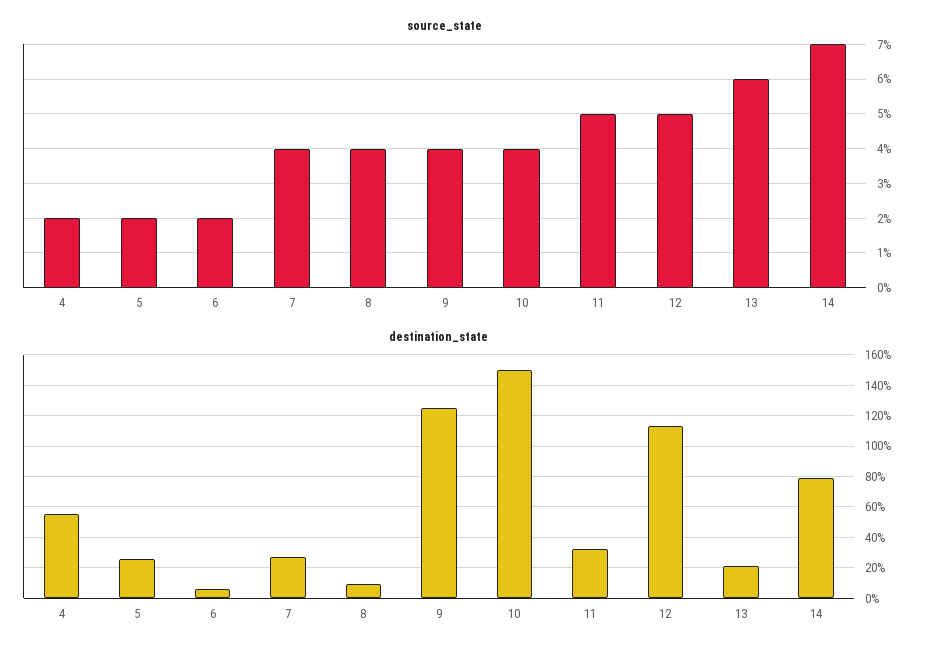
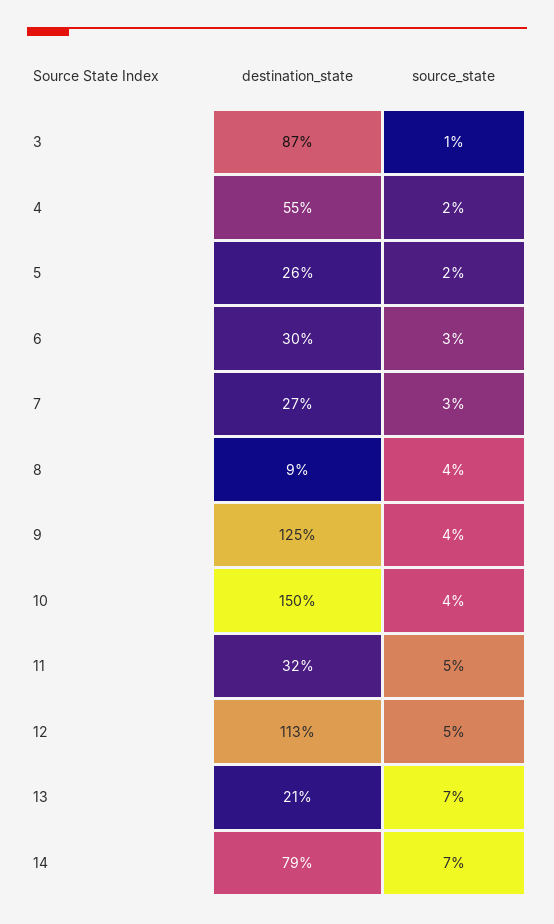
  {
    "source_state": {
      "4": 2,
      "5": 2,
-     "6": 2,
+     "6": 3,
-     "7": 4,
+     "7": 3,
      "8": 4,
      "9": 4,
      "10": 4,
      "11": 5,
      "12": 5,
-     "13": 6,
+     "13": 7,
-     "14": 7
+     "14": 7,
+     "3": 1
    },
    "destination_state": {
      "4": 55,
      "5": 26,
-     "6": 5,
+     "6": 30,
      "7": 27,
      "8": 9,
      "9": 125,
      "10": 150,
      "11": 32,
      "12": 113,
      "13": 21,
-     "14": 79
+     "14": 79,
+     "3": 87
    }
  }

